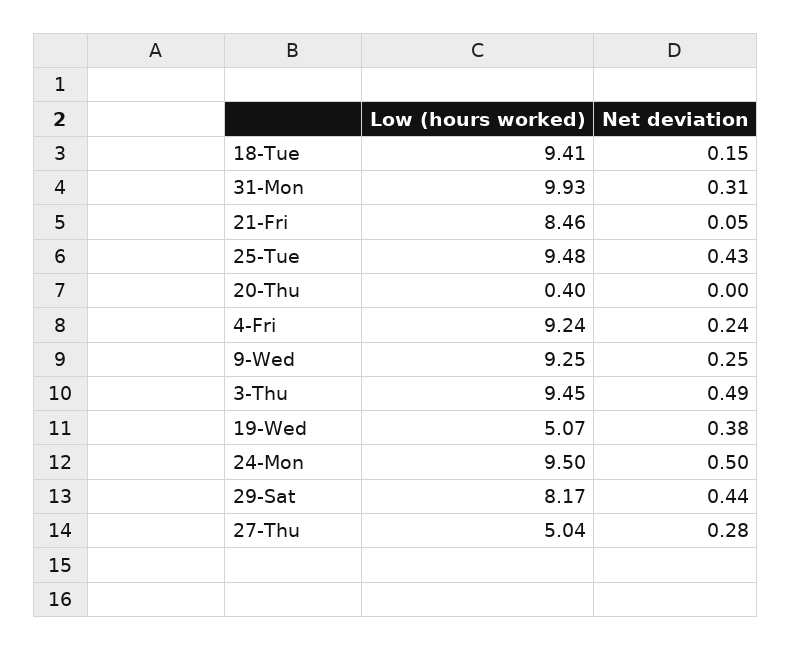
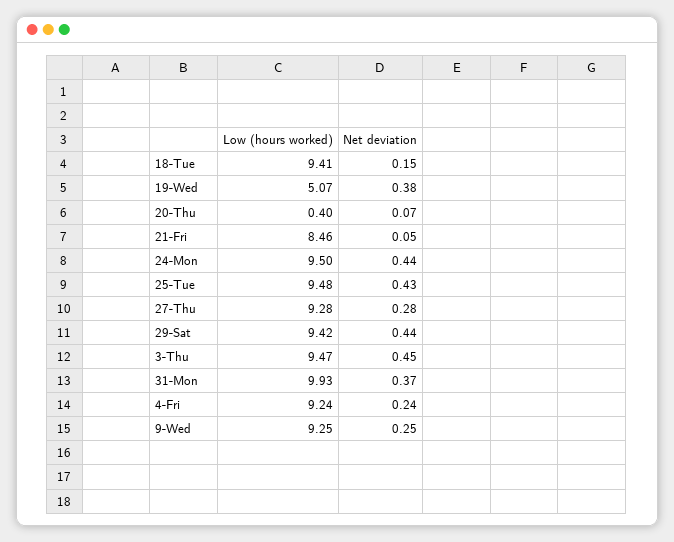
  {
    "Low (hours worked)": {
      "18-Tue": 9.41,
      "31-Mon": 9.93,
      "21-Fri": 8.46,
      "25-Tue": 9.48,
      "20-Thu": 0.4,
      "4-Fri": 9.24,
      "9-Wed": 9.25,
-     "3-Thu": 9.45,
+     "3-Thu": 9.47,
      "19-Wed": 5.07,
      "24-Mon": 9.5,
-     "29-Sat": 8.17,
+     "29-Sat": 9.42,
-     "27-Thu": 5.04
+     "27-Thu": 9.28
    },
    "Net deviation": {
      "18-Tue": 0.15,
-     "31-Mon": 0.31,
+     "31-Mon": 0.37,
      "21-Fri": 0.05,
      "25-Tue": 0.43,
-     "20-Thu": 0,
+     "20-Thu": 0.07,
      "4-Fri": 0.24,
      "9-Wed": 0.25,
-     "3-Thu": 0.49,
+     "3-Thu": 0.45,
      "19-Wed": 0.38,
-     "24-Mon": 0.5,
+     "24-Mon": 0.44,
      "29-Sat": 0.44,
      "27-Thu": 0.28
    }
  }

